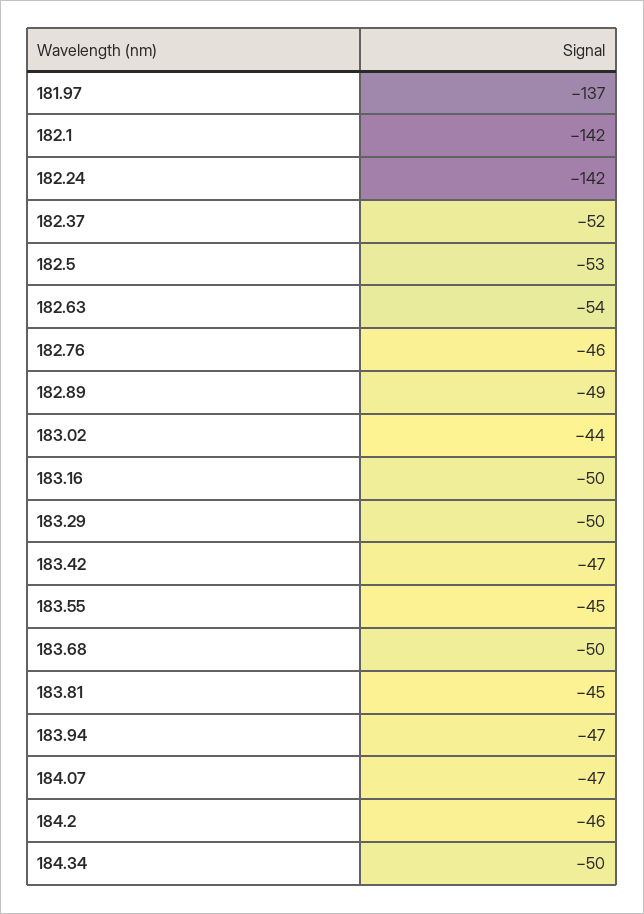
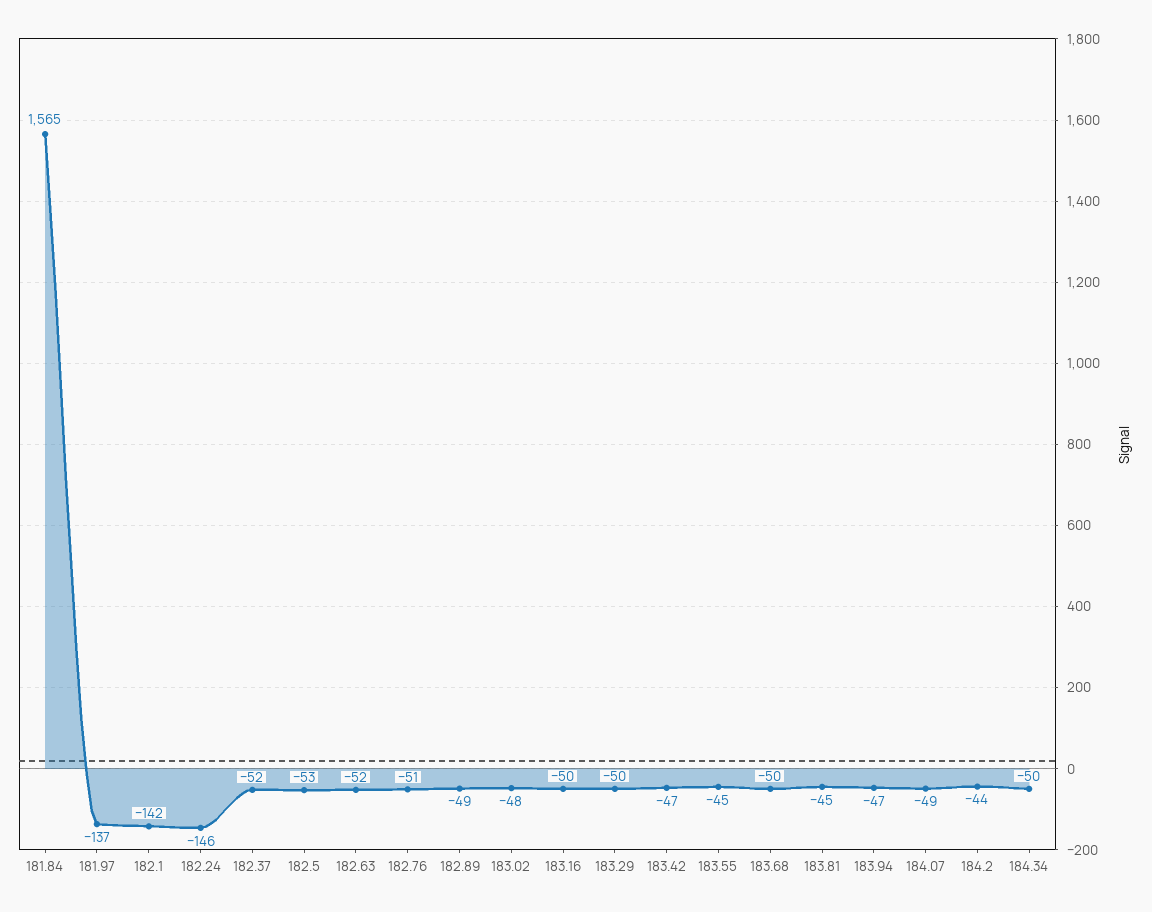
  {
    "181.97": -137,
    "182.1": -142,
-   "182.24": -142,
+   "182.24": -146,
    "182.37": -52,
    "182.5": -53,
-   "182.63": -54,
+   "182.63": -52,
-   "182.76": -46,
+   "182.76": -51,
    "182.89": -49,
-   "183.02": -44,
+   "183.02": -48,
    "183.16": -50,
    "183.29": -50,
    "183.42": -47,
    "183.55": -45,
    "183.68": -50,
    "183.81": -45,
    "183.94": -47,
-   "184.07": -47,
+   "184.07": -49,
-   "184.2": -46,
+   "184.2": -44,
-   "184.34": -50
+   "184.34": -50,
+   "181.84": 1565
  }

